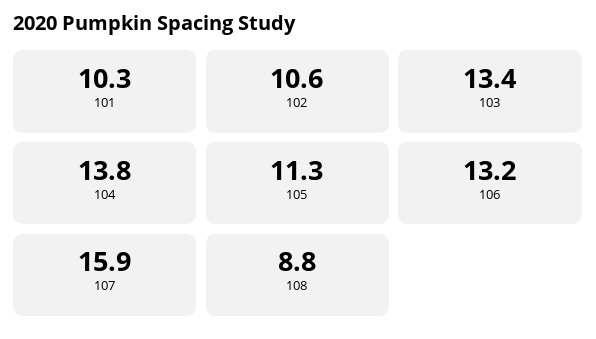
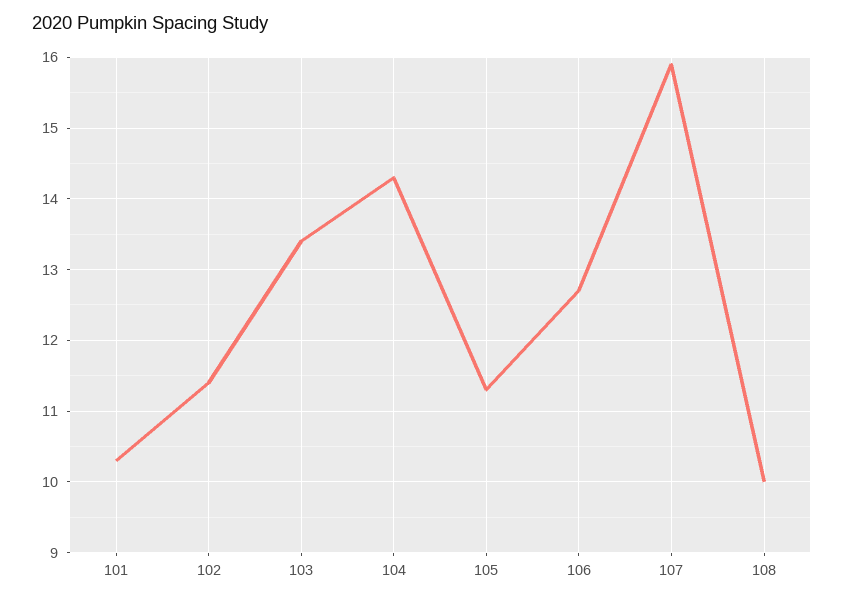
  {
    "101": 10.3,
-   "102": 10.6,
+   "102": 11.4,
    "103": 13.4,
-   "104": 13.8,
+   "104": 14.3,
    "105": 11.3,
-   "106": 13.2,
+   "106": 12.7,
    "107": 15.9,
-   "108": 8.8
+   "108": 10
  }

